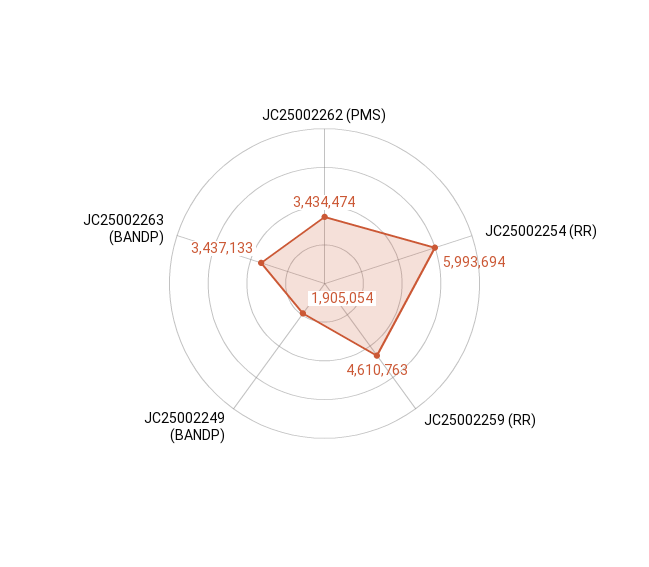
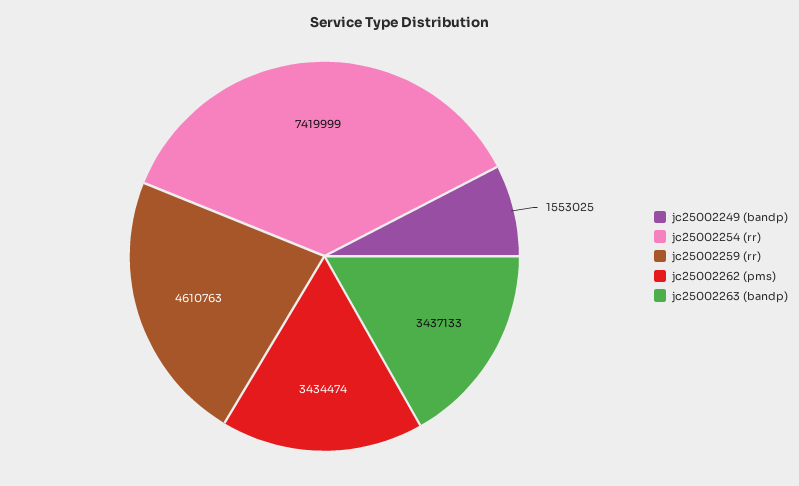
  {
    "JC25002262 (PMS)": 3434474,
-   "JC25002254 (RR)": 5993694,
+   "JC25002254 (RR)": 7419999,
    "JC25002259 (RR)": 4610763,
-   "JC25002249 (BANDP)": 1905054,
+   "JC25002249 (BANDP)": 1553025,
    "JC25002263 (BANDP)": 3437133
  }

